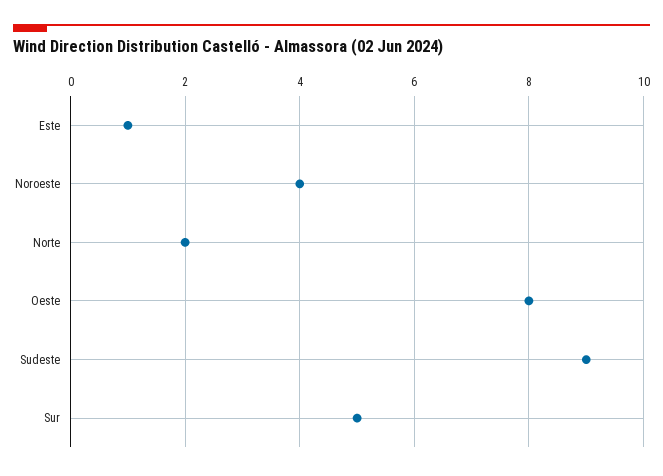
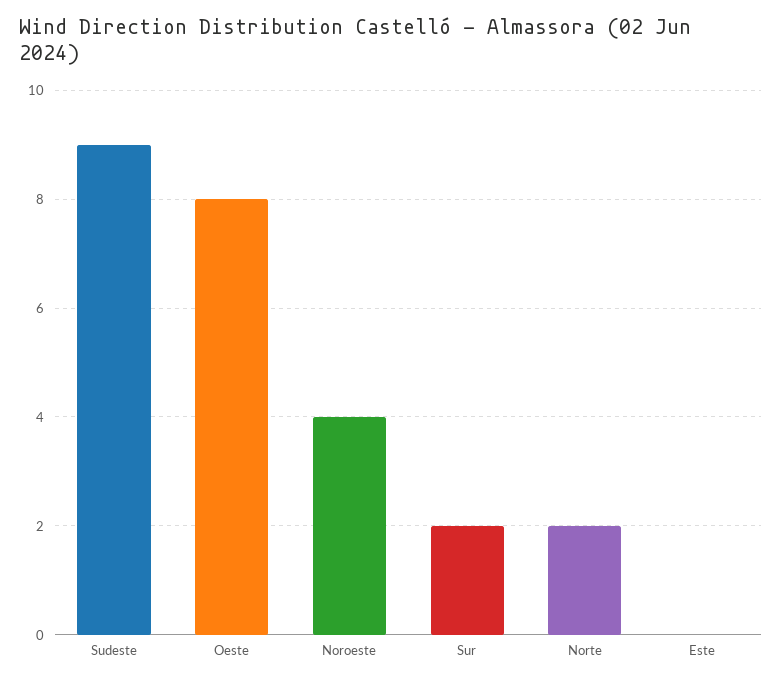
  {
-   "Este": 1,
+   "Este": 0,
    "Noroeste": 4,
    "Norte": 2,
    "Oeste": 8,
    "Sudeste": 9,
-   "Sur": 5
+   "Sur": 2
  }

